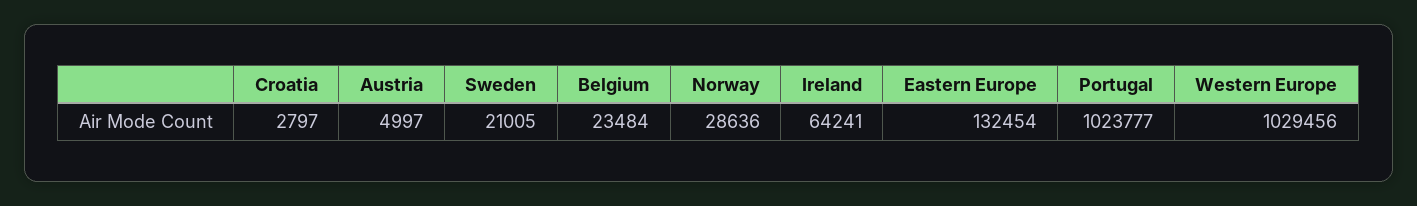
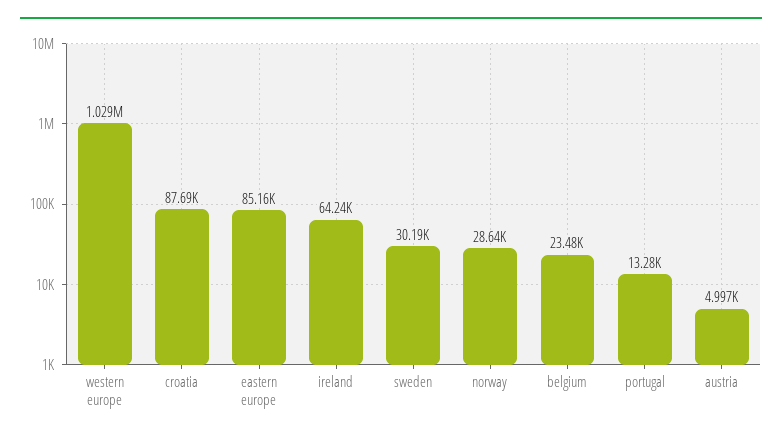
  {
-   "Croatia": 2797,
+   "Croatia": 87690,
    "Austria": 4997,
-   "Sweden": 21005,
+   "Sweden": 30190,
    "Belgium": 23484,
    "Norway": 28636,
    "Ireland": 64241,
-   "Eastern Europe": 132454,
+   "Eastern Europe": 85160,
-   "Portugal": 1023777,
+   "Portugal": 13280,
    "Western Europe": 1029456
  }

